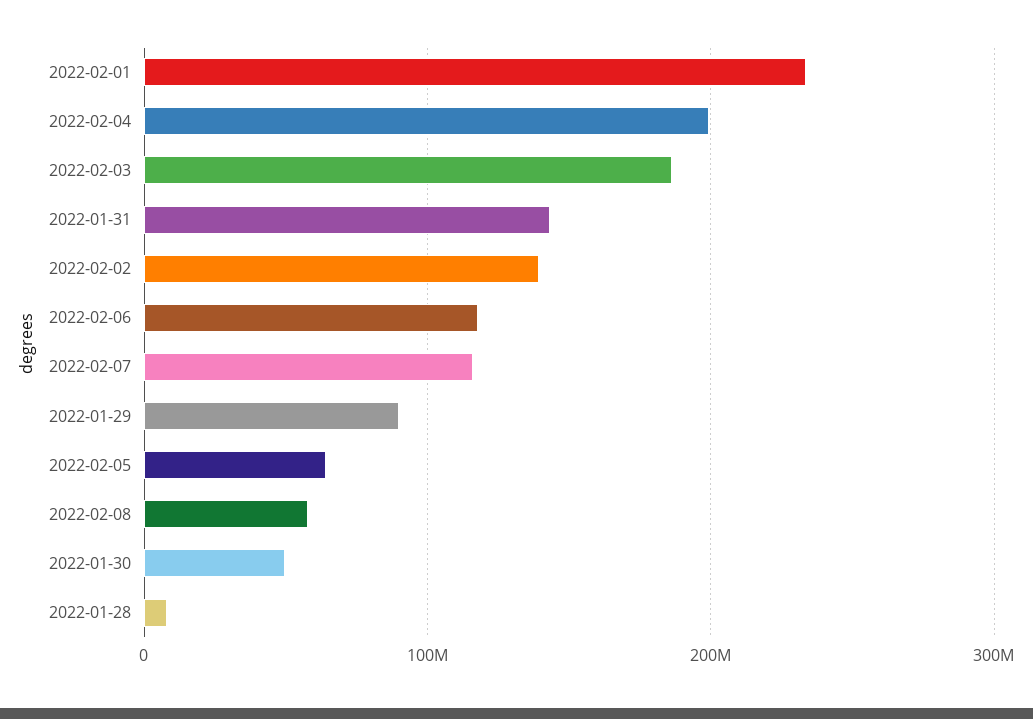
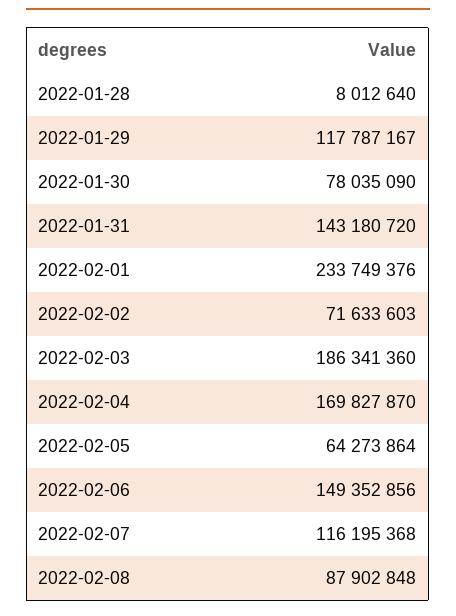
  {
    "2022-02-01": 233749376,
-   "2022-02-04": 200000000,
+   "2022-02-04": 169827870,
    "2022-02-03": 186341360,
    "2022-01-31": 143180720,
-   "2022-02-02": 140000000,
+   "2022-02-02": 71633603,
-   "2022-02-06": 120000000,
+   "2022-02-06": 149352856,
    "2022-02-07": 116195368,
-   "2022-01-29": 90000000,
+   "2022-01-29": 117787167,
    "2022-02-05": 64273864,
-   "2022-02-08": 60000000,
+   "2022-02-08": 87902848,
-   "2022-01-30": 50000000,
+   "2022-01-30": 78035090,
    "2022-01-28": 8012640
  }

